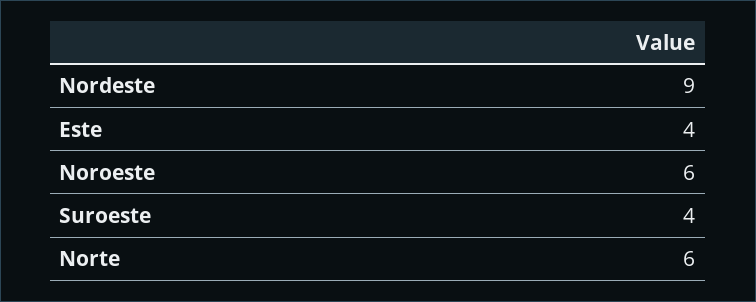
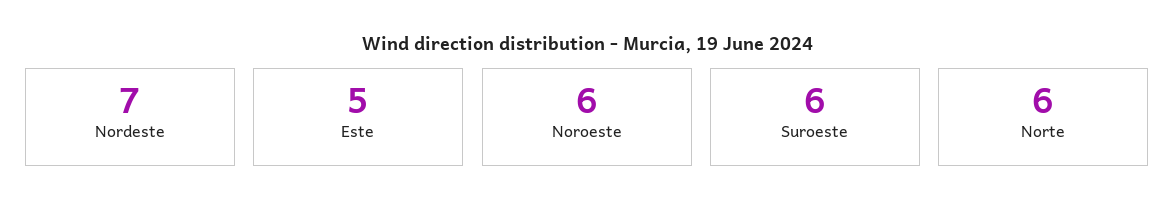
  {
-   "Nordeste": 9,
+   "Nordeste": 7,
-   "Este": 4,
+   "Este": 5,
    "Noroeste": 6,
-   "Suroeste": 4,
+   "Suroeste": 6,
    "Norte": 6
  }

